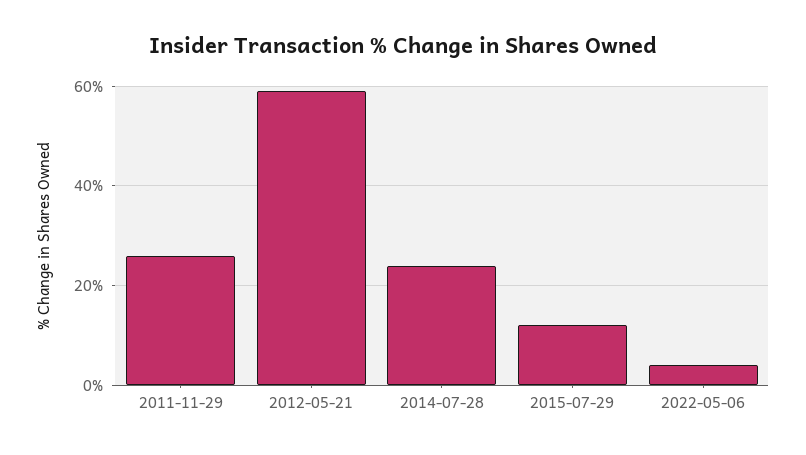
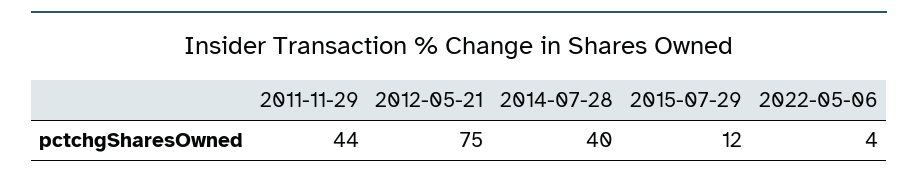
  {
-   "2011-11-29": 25,
+   "2011-11-29": 44,
-   "2012-05-21": 60,
+   "2012-05-21": 75,
-   "2014-07-28": 25,
+   "2014-07-28": 40,
    "2015-07-29": 12,
    "2022-05-06": 4
  }

